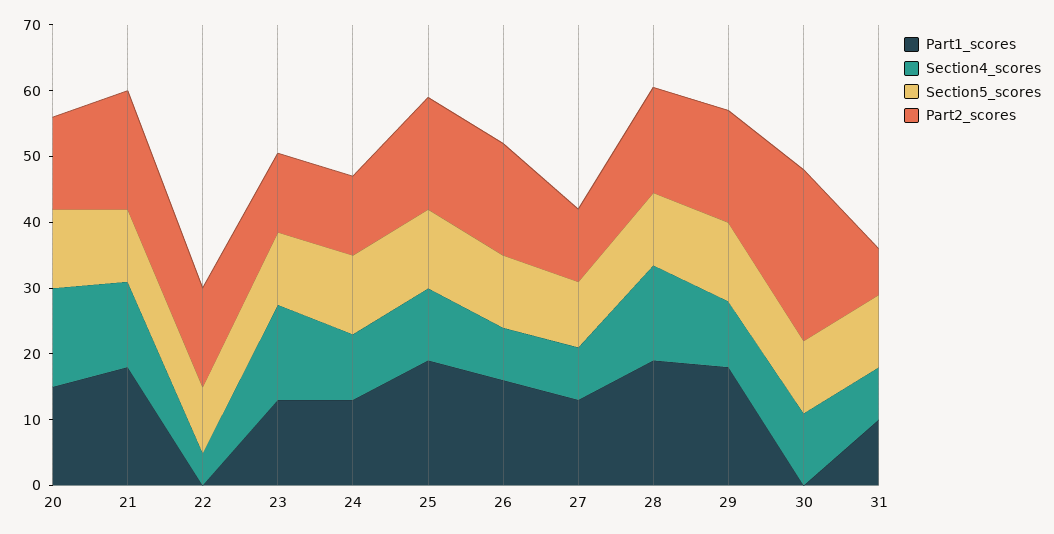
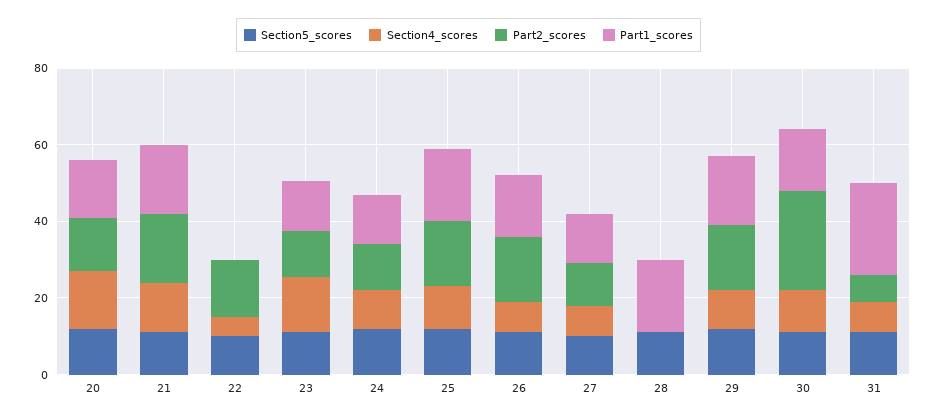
  {
    "Part1_scores": {
      "20": 16,
      "21": 18,
      "22": 0,
      "23": 14,
      "24": 14,
      "25": 20,
      "26": 16,
      "27": 14,
      "28": 20,
      "29": 18,
-     "30": 0,
+     "30": 15,
-     "31": 10
+     "31": 25
    },
    "Section4_scores": {
      "20": 16,
      "21": 14,
      "22": 6,
      "23": 14,
      "24": 10,
      "25": 12,
      "26": 8,
      "27": 8,
-     "28": 14,
+     "28": 0,
      "29": 10,
      "30": 12,
      "31": 8
    },
    "Section5_scores": {
      "20": 12,
      "21": 12,
      "22": 10,
      "23": 12,
      "24": 12,
      "25": 12,
      "26": 12,
      "27": 10,
      "28": 12,
      "29": 12,
      "30": 12,
      "31": 12
    },
    "Part2_scores": {
      "20": 14,
      "21": 18,
      "22": 16,
      "23": 12,
      "24": 12,
      "25": 18,
      "26": 18,
      "27": 12,
-     "28": 16,
+     "28": 0,
      "29": 18,
      "30": 26,
      "31": 8
    }
  }

